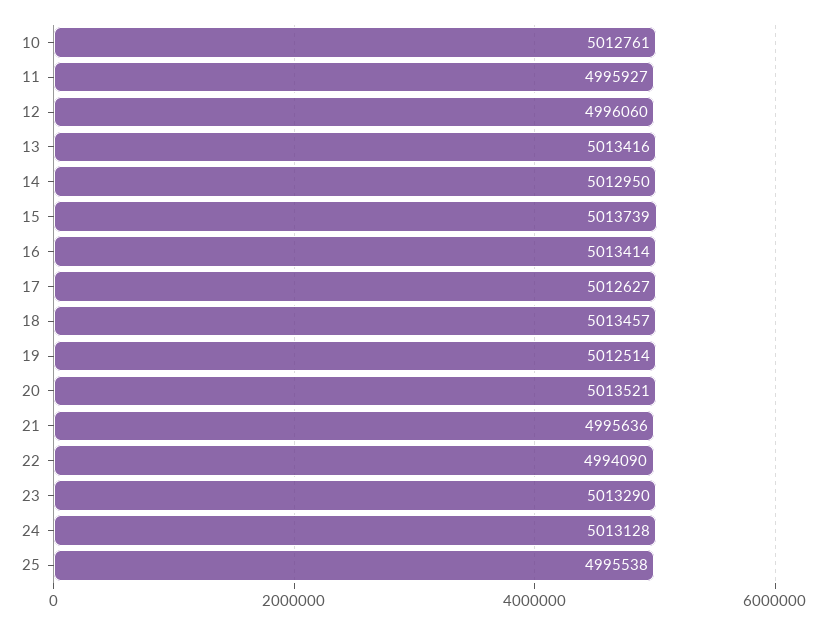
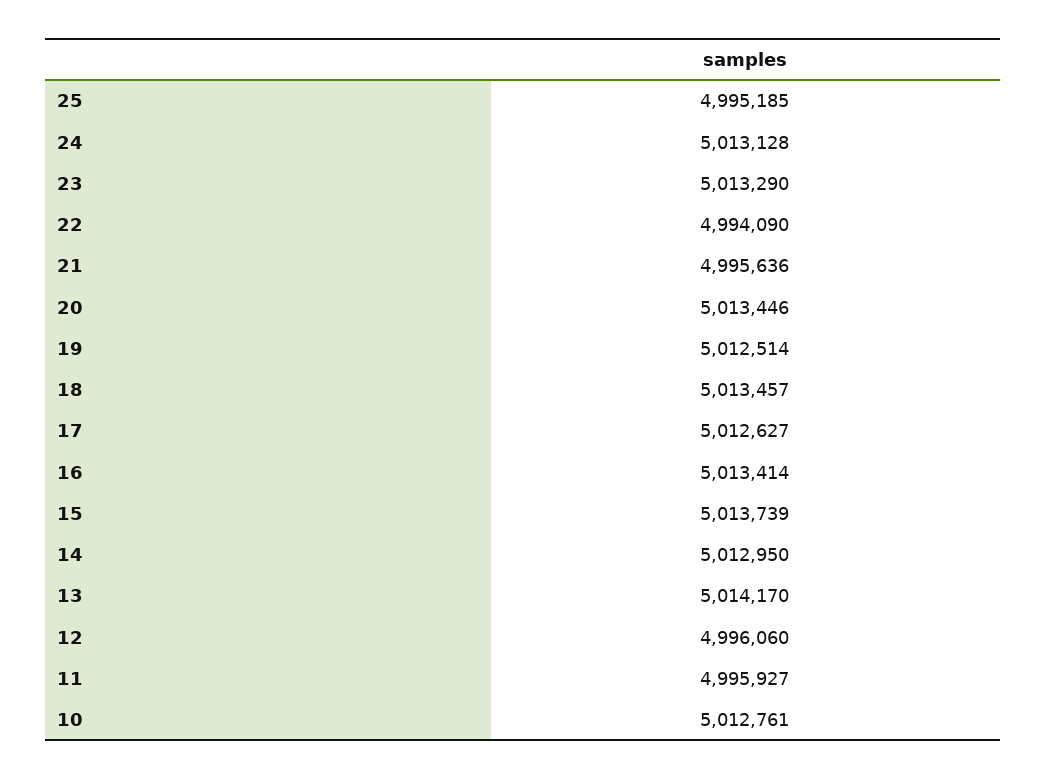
  {
    "10": 5012761,
    "11": 4995927,
    "12": 4996060,
-   "13": 5013416,
+   "13": 5014170,
    "14": 5012950,
    "15": 5013739,
    "16": 5013414,
    "17": 5012627,
    "18": 5013457,
    "19": 5012514,
-   "20": 5013521,
+   "20": 5013446,
    "21": 4995636,
    "22": 4994090,
    "23": 5013290,
    "24": 5013128,
-   "25": 4995538
+   "25": 4995185
  }

